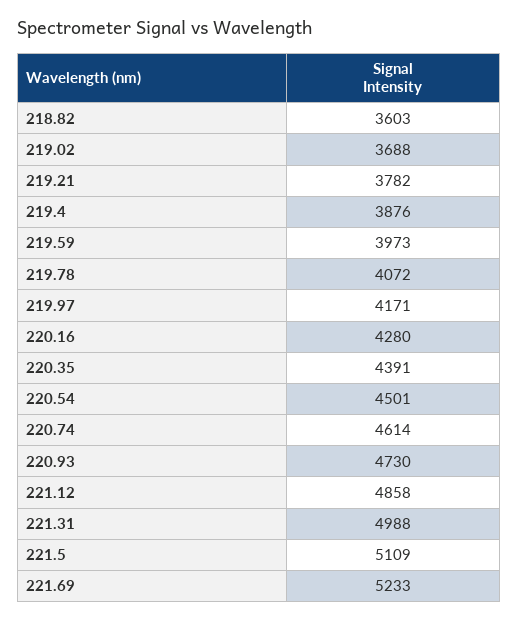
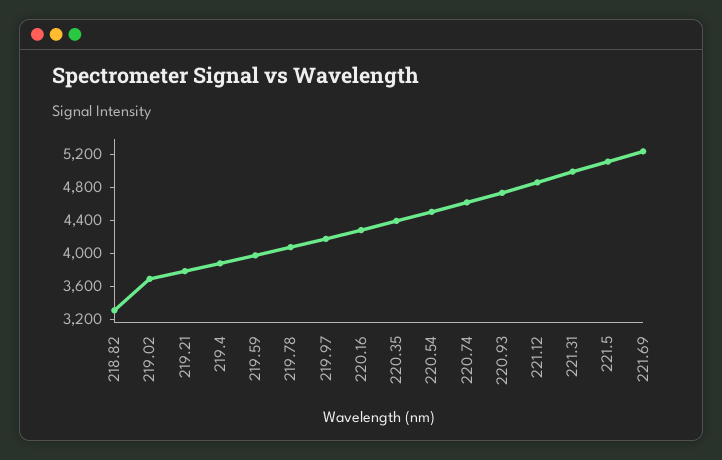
  {
-   "218.82": 3603,
+   "218.82": 3300,
    "219.02": 3688,
    "219.21": 3782,
    "219.4": 3876,
    "219.59": 3973,
    "219.78": 4072,
    "219.97": 4171,
    "220.16": 4280,
    "220.35": 4391,
    "220.54": 4501,
    "220.74": 4614,
    "220.93": 4730,
    "221.12": 4858,
    "221.31": 4988,
    "221.5": 5109,
    "221.69": 5233
  }

